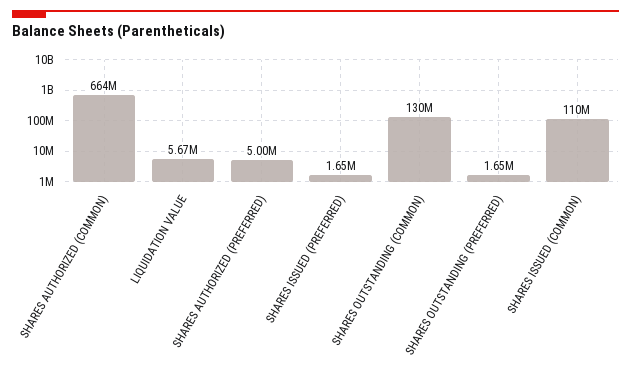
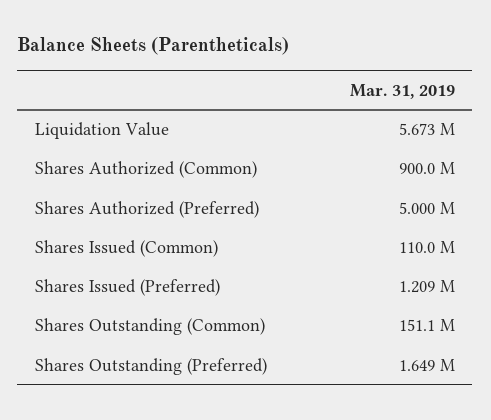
  {
-   "SHARES AUTHORIZED (COMMON)": 664000000,
+   "SHARES AUTHORIZED (COMMON)": 900000000,
    "LIQUIDATION VALUE": 5673000,
    "SHARES AUTHORIZED (PREFERRED)": 5000000,
-   "SHARES ISSUED (PREFERRED)": 1650000,
+   "SHARES ISSUED (PREFERRED)": 1209000,
-   "SHARES OUTSTANDING (COMMON)": 130000000,
+   "SHARES OUTSTANDING (COMMON)": 151100000,
    "SHARES OUTSTANDING (PREFERRED)": 1649000,
    "SHARES ISSUED (COMMON)": 110000000
  }

